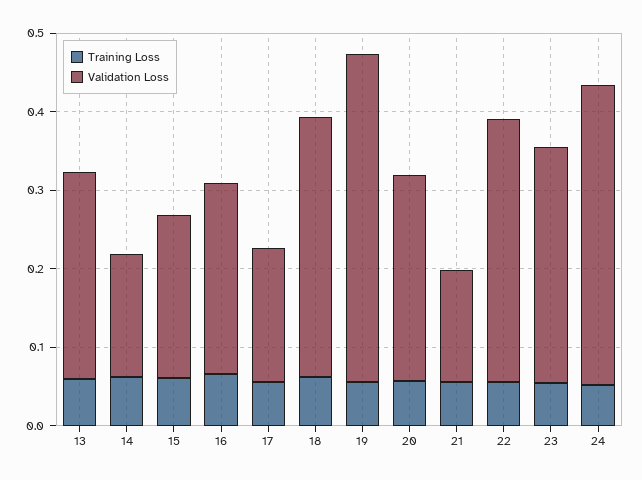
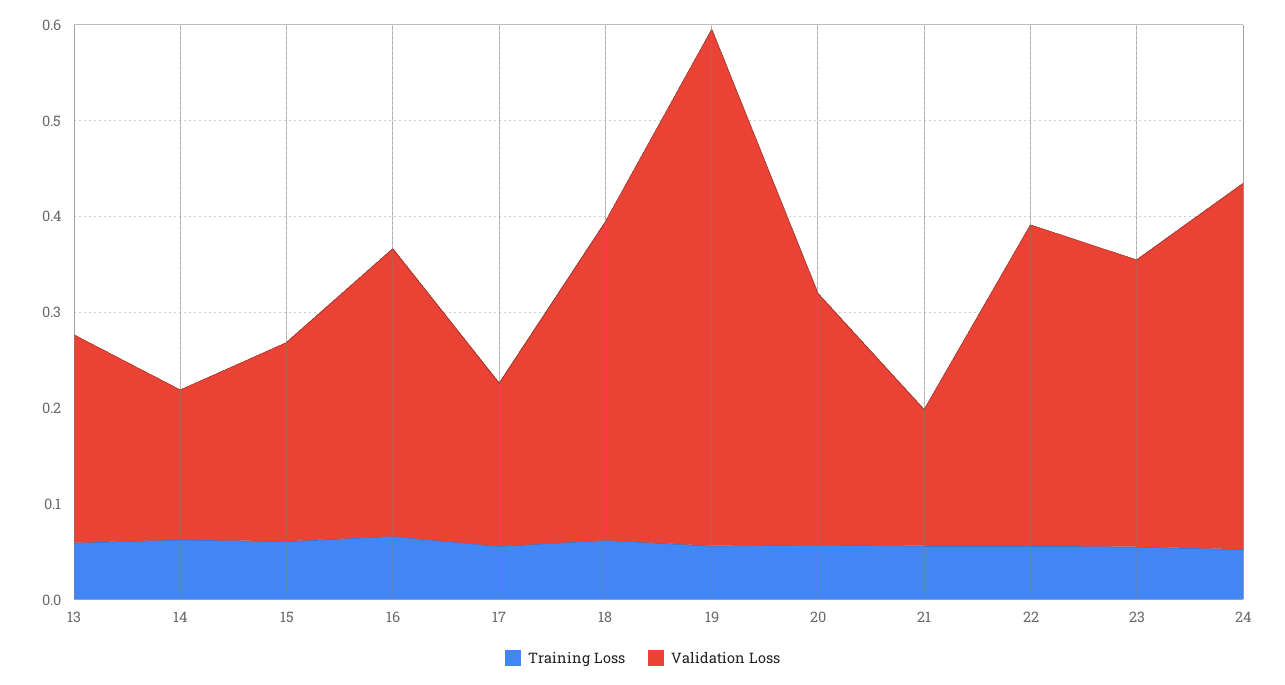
  {
    "Training Loss": {
      "13": 0.06,
      "14": 0.06,
      "15": 0.06,
      "16": 0.06,
      "17": 0.06,
      "18": 0.06,
      "19": 0.06,
      "20": 0.06,
      "21": 0.06,
      "22": 0.06,
      "23": 0.06,
      "24": 0.06
    },
    "Validation Loss": {
-     "13": 0.26,
+     "13": 0.22,
      "14": 0.16,
      "15": 0.2,
-     "16": 0.24,
+     "16": 0.3,
      "17": 0.18,
      "18": 0.34,
-     "19": 0.42,
+     "19": 0.54,
      "20": 0.26,
      "21": 0.14,
      "22": 0.34,
      "23": 0.3,
      "24": 0.38
    }
  }

